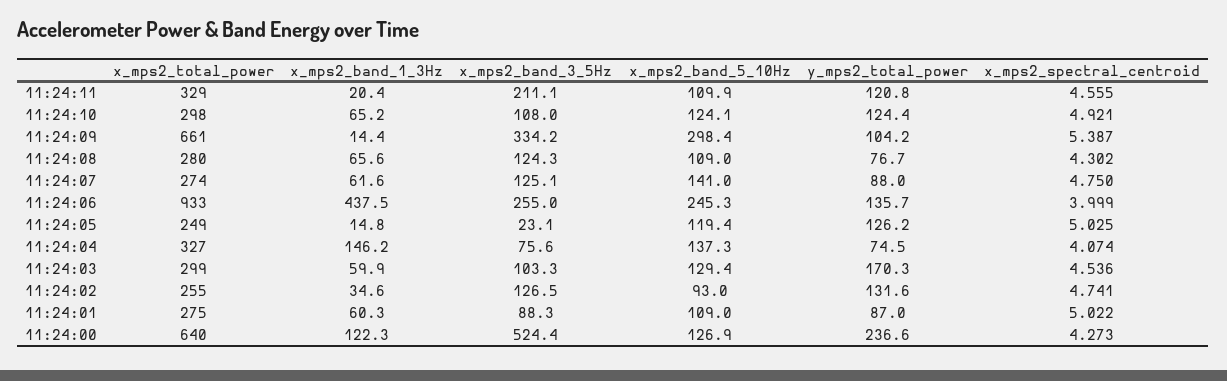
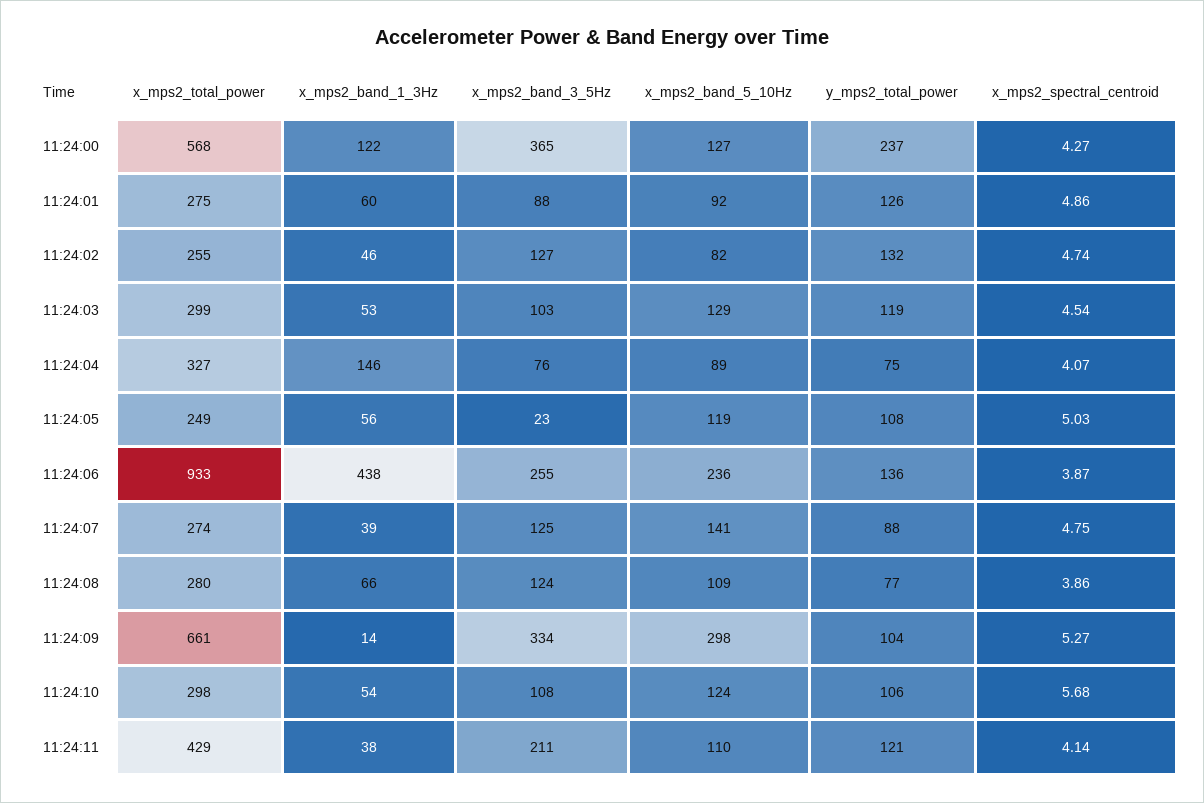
  {
    "x_mps2_total_power": {
-     "11:24:11": 329,
+     "11:24:11": 429,
      "11:24:10": 298,
      "11:24:09": 661,
      "11:24:08": 280,
      "11:24:07": 274,
      "11:24:06": 933,
      "11:24:05": 249,
      "11:24:04": 327,
      "11:24:03": 299,
      "11:24:02": 255,
      "11:24:01": 275,
-     "11:24:00": 640
+     "11:24:00": 568
    },
    "x_mps2_band_1_3Hz": {
-     "11:24:11": 20.4,
+     "11:24:11": 38,
-     "11:24:10": 65.2,
+     "11:24:10": 54,
      "11:24:09": 14.4,
      "11:24:08": 65.6,
-     "11:24:07": 61.6,
+     "11:24:07": 39,
      "11:24:06": 437.5,
-     "11:24:05": 14.8,
+     "11:24:05": 56,
      "11:24:04": 146.2,
-     "11:24:03": 59.9,
+     "11:24:03": 53,
-     "11:24:02": 34.6,
+     "11:24:02": 46,
      "11:24:01": 60.3,
      "11:24:00": 122.3
    },
    "x_mps2_band_3_5Hz": {
      "11:24:11": 211.1,
      "11:24:10": 108,
      "11:24:09": 334.2,
      "11:24:08": 124.3,
      "11:24:07": 125.1,
      "11:24:06": 255,
      "11:24:05": 23.1,
      "11:24:04": 75.6,
      "11:24:03": 103.3,
      "11:24:02": 126.5,
      "11:24:01": 88.3,
-     "11:24:00": 524.4
+     "11:24:00": 365
    },
    "x_mps2_band_5_10Hz": {
      "11:24:11": 109.9,
      "11:24:10": 124.1,
      "11:24:09": 298.4,
      "11:24:08": 109,
      "11:24:07": 141,
-     "11:24:06": 245.3,
+     "11:24:06": 236,
      "11:24:05": 119.4,
-     "11:24:04": 137.3,
+     "11:24:04": 89,
      "11:24:03": 129.4,
-     "11:24:02": 93,
+     "11:24:02": 82,
-     "11:24:01": 109,
+     "11:24:01": 92,
      "11:24:00": 126.9
    },
    "y_mps2_total_power": {
      "11:24:11": 120.8,
-     "11:24:10": 124.4,
+     "11:24:10": 106,
      "11:24:09": 104.2,
      "11:24:08": 76.7,
      "11:24:07": 88,
      "11:24:06": 135.7,
-     "11:24:05": 126.2,
+     "11:24:05": 108,
      "11:24:04": 74.5,
-     "11:24:03": 170.3,
+     "11:24:03": 119,
      "11:24:02": 131.6,
-     "11:24:01": 87,
+     "11:24:01": 126,
      "11:24:00": 236.6
    },
    "x_mps2_spectral_centroid": {
-     "11:24:11": 4.555,
+     "11:24:11": 4.14,
-     "11:24:10": 4.921,
+     "11:24:10": 5.68,
-     "11:24:09": 5.387,
+     "11:24:09": 5.27,
-     "11:24:08": 4.302,
+     "11:24:08": 3.86,
      "11:24:07": 4.75,
-     "11:24:06": 3.999,
+     "11:24:06": 3.87,
      "11:24:05": 5.025,
      "11:24:04": 4.074,
      "11:24:03": 4.536,
      "11:24:02": 4.741,
-     "11:24:01": 5.022,
+     "11:24:01": 4.86,
      "11:24:00": 4.273
    }
  }

